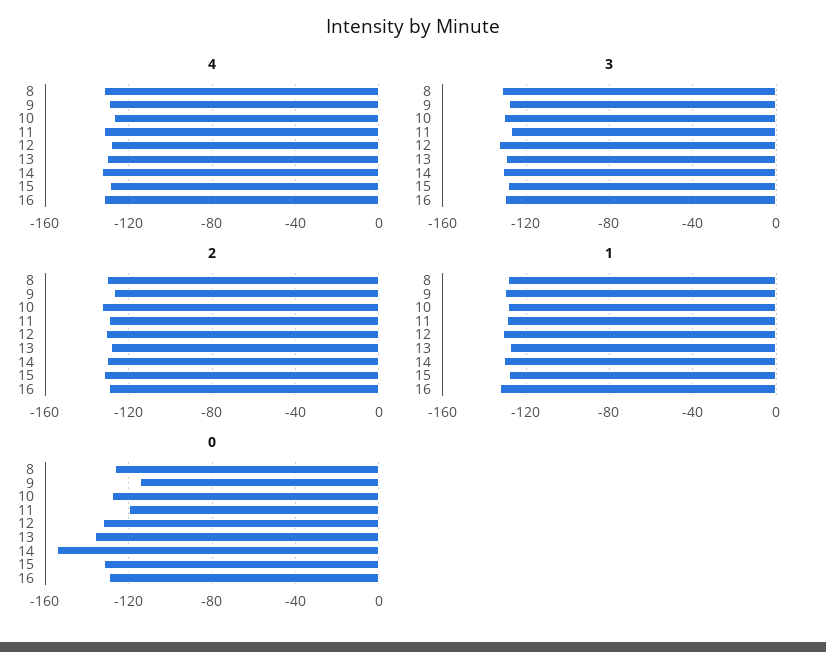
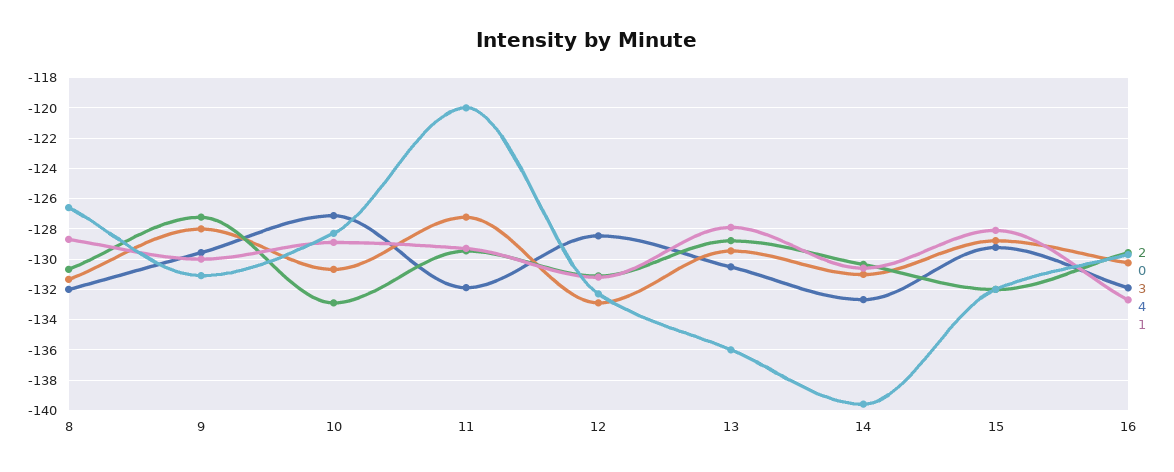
  {
    "4": {
      "8": -132,
      "9": -129.5,
      "10": -127,
      "11": -132,
      "12": -128.5,
      "13": -130.5,
      "14": -132.5,
      "15": -129,
      "16": -132
    },
    "3": {
      "8": -131.5,
      "9": -128,
      "10": -130.5,
      "11": -127,
      "12": -133,
      "13": -129.5,
      "14": -131,
      "15": -129,
      "16": -130.5
    },
    "2": {
      "8": -130.5,
      "9": -127,
      "10": -133,
      "11": -129.5,
      "12": -131,
      "13": -129,
      "14": -130.5,
      "15": -132,
      "16": -129.5
    },
    "1": {
      "8": -128.5,
      "9": -130,
      "10": -129,
      "11": -129.5,
      "12": -131,
      "13": -128,
      "14": -130.5,
      "15": -128,
      "16": -132.5
    },
    "0": {
      "8": -126.5,
-     "9": -115,
+     "9": -131,
      "10": -128.5,
      "11": -120,
      "12": -132.5,
      "13": -136,
-     "14": -155,
+     "14": -139.5,
      "15": -132,
      "16": -129.5
    }
  }

